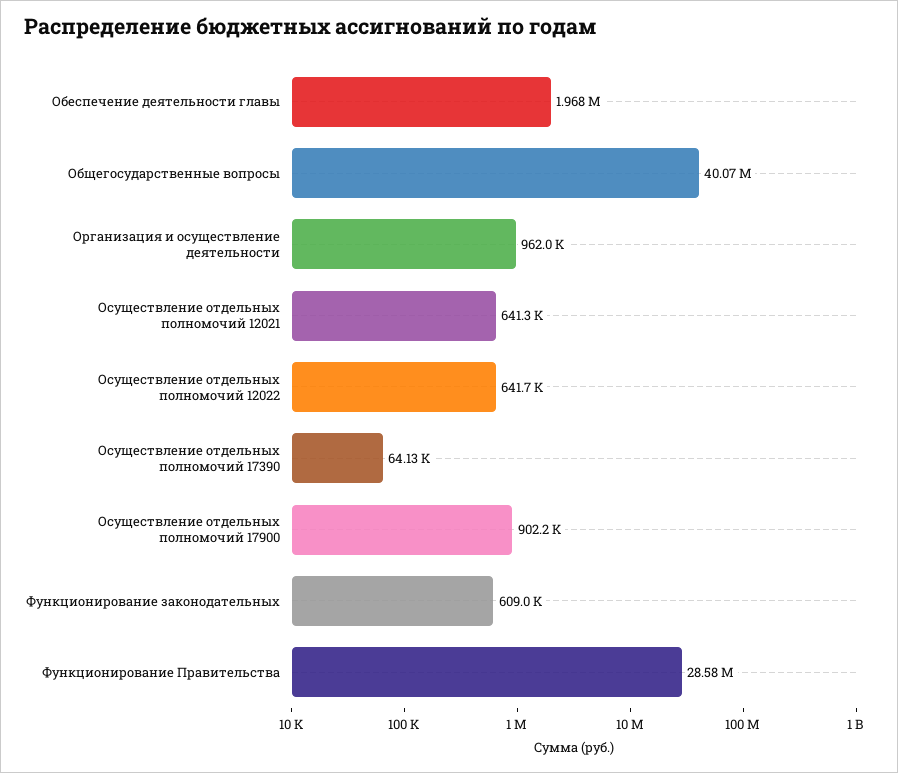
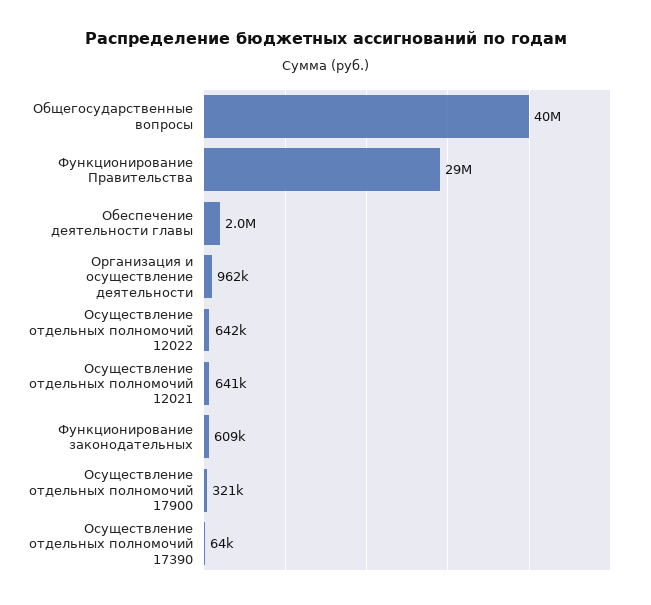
  {
    "Обеспечение деятельности главы": 1968000,
    "Общегосударственные вопросы": 40070000,
    "Организация и осуществление деятельности": 962000,
    "Осуществление отдельных полномочий 12021": 641300,
    "Осуществление отдельных полномочий 12022": 641700,
    "Осуществление отдельных полномочий 17390": 64130,
-   "Осуществление отдельных полномочий 17900": 902200,
+   "Осуществление отдельных полномочий 17900": 321000,
    "Функционирование законодательных": 609000,
    "Функционирование Правительства": 28580000
  }

